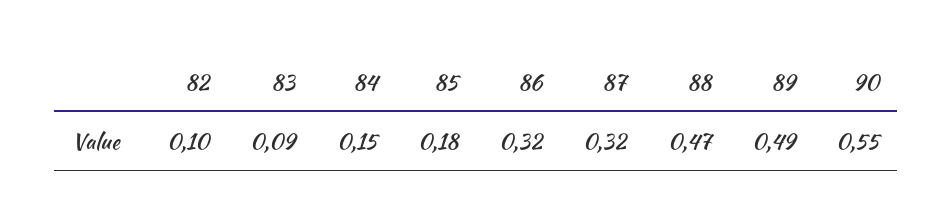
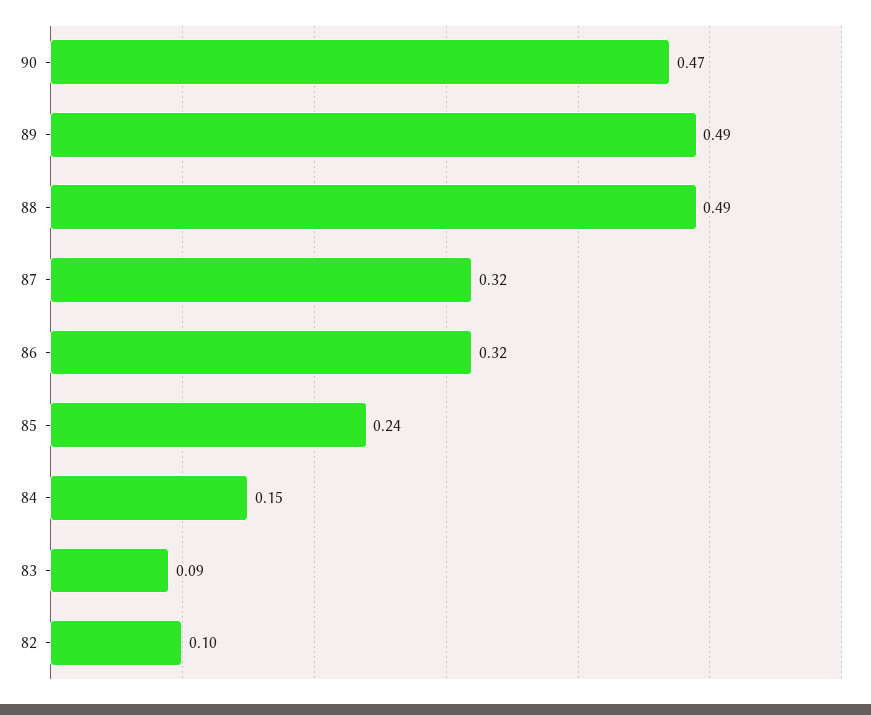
  {
    "82": 0.1,
    "83": 0.09,
    "84": 0.15,
-   "85": 0.18,
+   "85": 0.24,
    "86": 0.32,
    "87": 0.32,
-   "88": 0.47,
+   "88": 0.49,
    "89": 0.49,
-   "90": 0.55
+   "90": 0.47
  }

